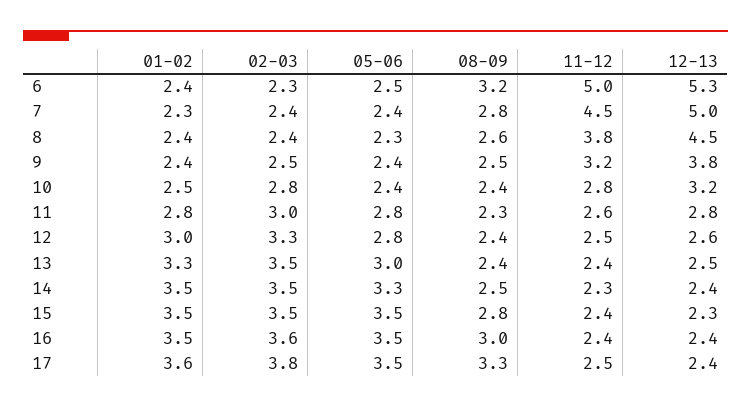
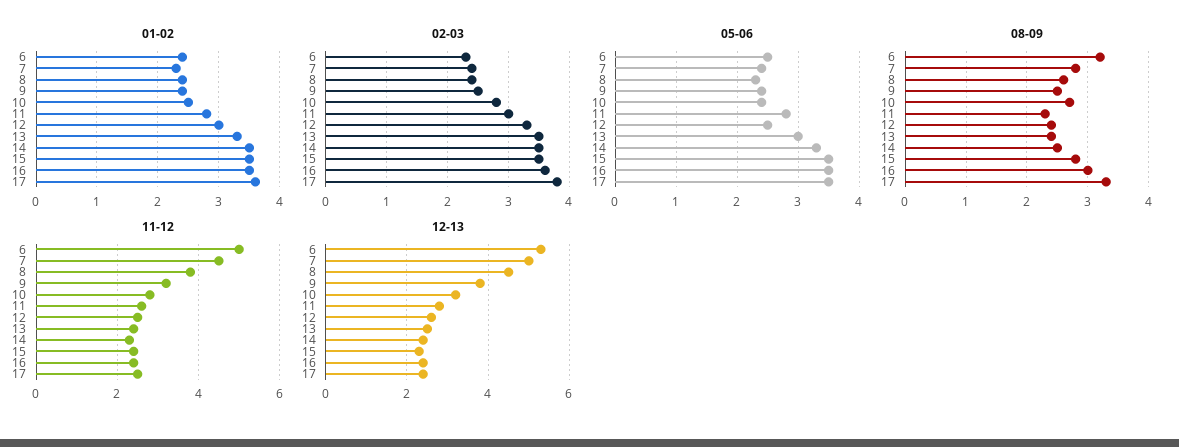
  {
    "01-02": {
      "6": 2.4,
      "7": 2.3,
      "8": 2.4,
      "9": 2.4,
      "10": 2.5,
      "11": 2.8,
      "12": 3,
      "13": 3.3,
      "14": 3.5,
      "15": 3.5,
      "16": 3.5,
      "17": 3.6
    },
    "02-03": {
      "6": 2.3,
      "7": 2.4,
      "8": 2.4,
      "9": 2.5,
      "10": 2.8,
      "11": 3,
      "12": 3.3,
      "13": 3.5,
      "14": 3.5,
      "15": 3.5,
      "16": 3.6,
      "17": 3.8
    },
    "05-06": {
      "6": 2.5,
      "7": 2.4,
      "8": 2.3,
      "9": 2.4,
      "10": 2.4,
      "11": 2.8,
-     "12": 2.8,
+     "12": 2.5,
      "13": 3,
      "14": 3.3,
      "15": 3.5,
      "16": 3.5,
      "17": 3.5
    },
    "08-09": {
      "6": 3.2,
      "7": 2.8,
      "8": 2.6,
      "9": 2.5,
-     "10": 2.4,
+     "10": 2.7,
      "11": 2.3,
      "12": 2.4,
      "13": 2.4,
      "14": 2.5,
      "15": 2.8,
      "16": 3,
      "17": 3.3
    },
    "11-12": {
      "6": 5,
      "7": 4.5,
      "8": 3.8,
      "9": 3.2,
      "10": 2.8,
      "11": 2.6,
      "12": 2.5,
      "13": 2.4,
      "14": 2.3,
      "15": 2.4,
      "16": 2.4,
      "17": 2.5
    },
    "12-13": {
      "6": 5.3,
      "7": 5,
      "8": 4.5,
      "9": 3.8,
      "10": 3.2,
      "11": 2.8,
      "12": 2.6,
      "13": 2.5,
      "14": 2.4,
      "15": 2.3,
      "16": 2.4,
      "17": 2.4
    }
  }

